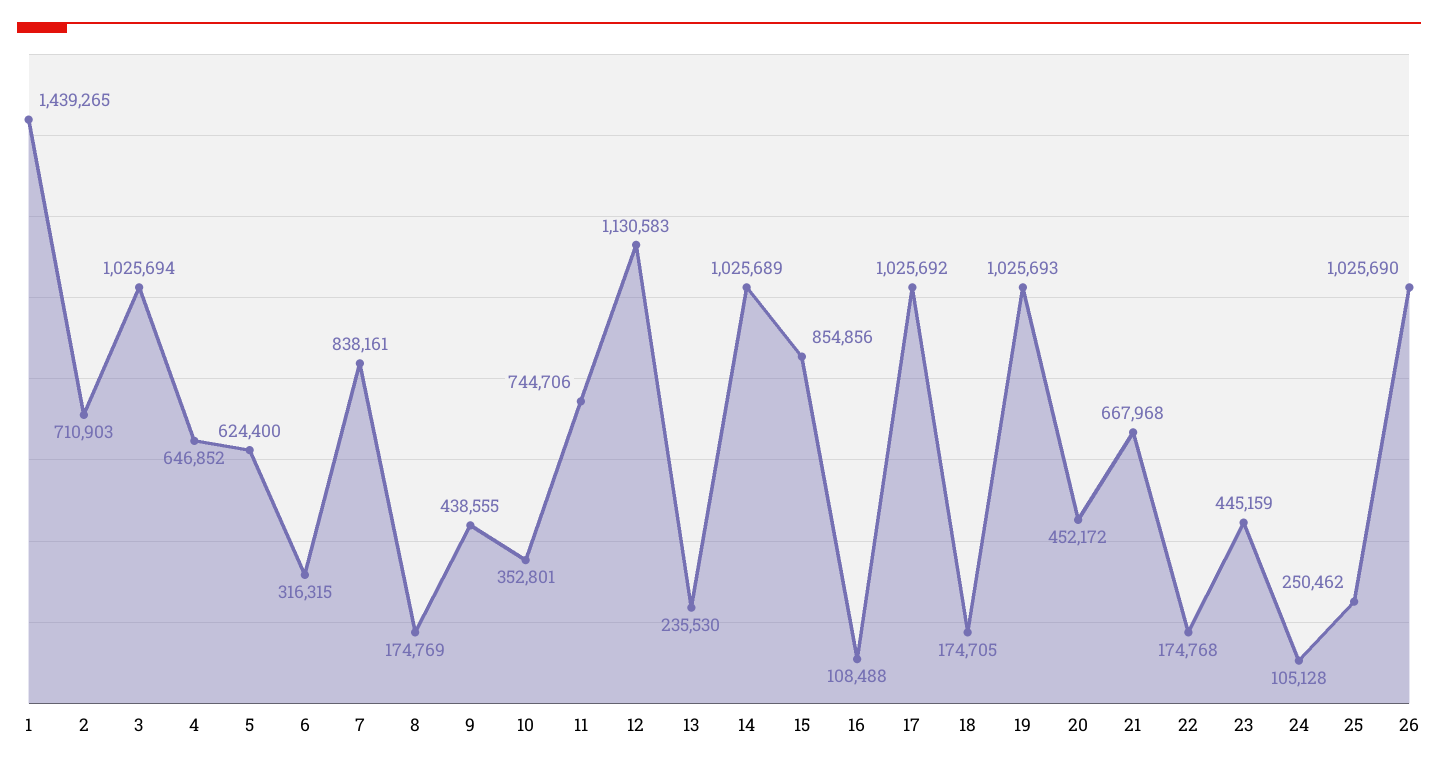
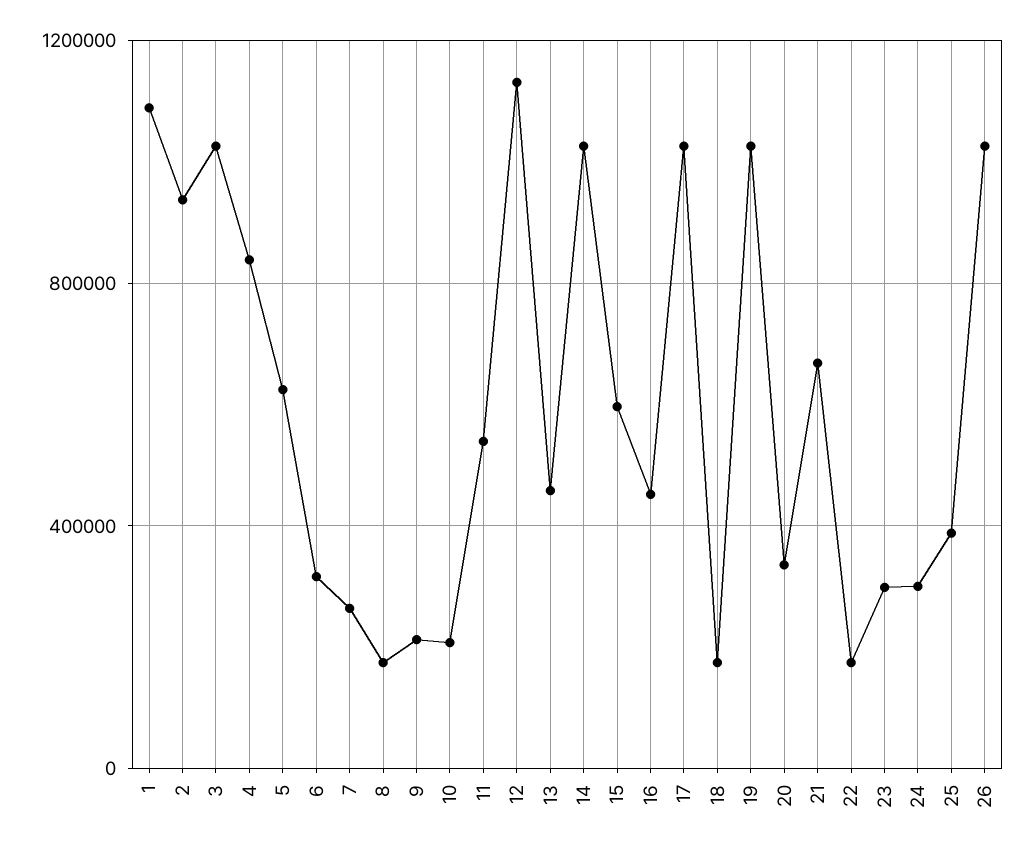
  {
-   "1": 1439265,
+   "1": 1100000,
-   "2": 710903,
+   "2": 950000,
    "3": 1025694,
-   "4": 646852,
+   "4": 850000,
    "5": 624400,
    "6": 316315,
-   "7": 838161,
+   "7": 250000,
    "8": 174769,
-   "9": 438555,
+   "9": 200000,
-   "10": 352801,
+   "10": 200000,
-   "11": 744706,
+   "11": 550000,
    "12": 1130583,
-   "13": 235530,
+   "13": 450000,
    "14": 1025689,
-   "15": 854856,
+   "15": 600000,
-   "16": 108488,
+   "16": 450000,
    "17": 1025692,
    "18": 174705,
    "19": 1025693,
-   "20": 452172,
+   "20": 350000,
    "21": 667968,
    "22": 174768,
-   "23": 445159,
+   "23": 300000,
-   "24": 105128,
+   "24": 300000,
-   "25": 250462,
+   "25": 400000,
    "26": 1025690
  }

